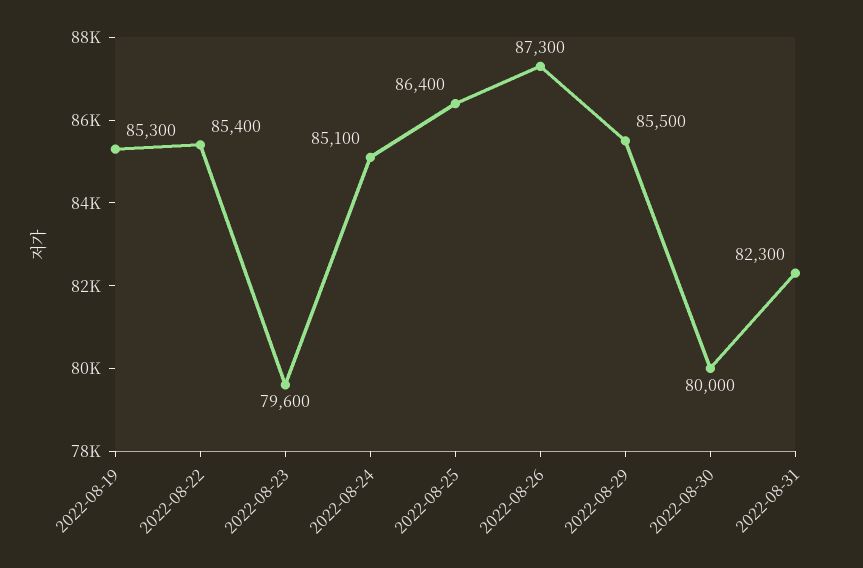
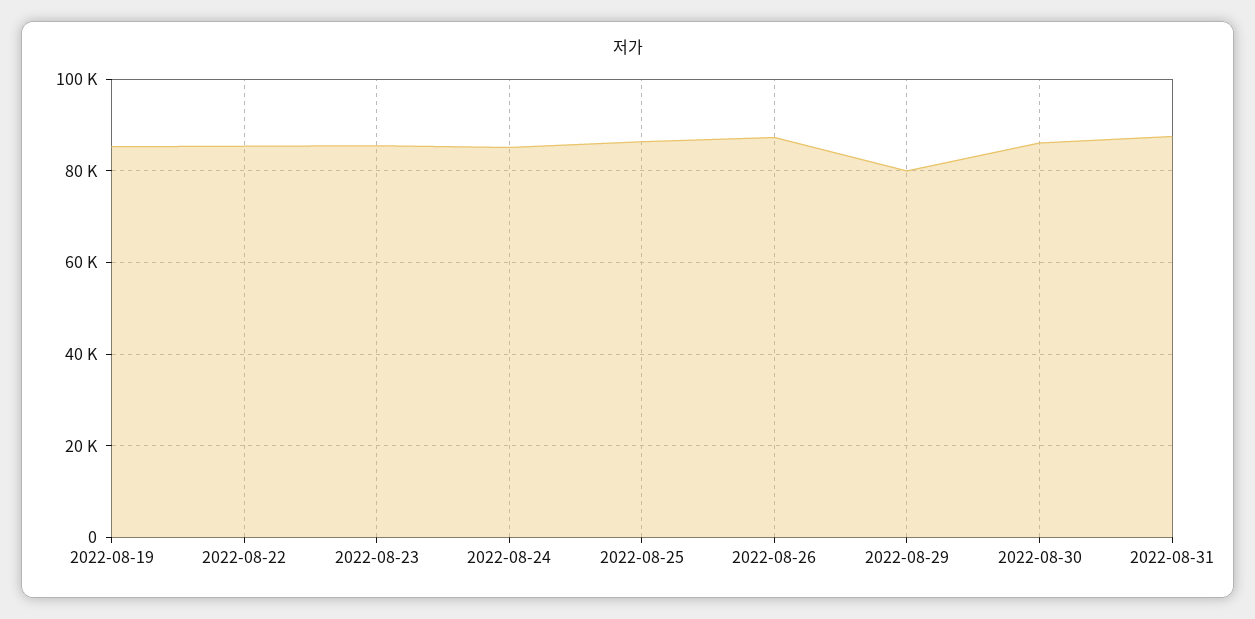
  {
    "2022-08-19": 85300,
    "2022-08-22": 85400,
-   "2022-08-23": 79600,
+   "2022-08-23": 86000,
    "2022-08-24": 85100,
    "2022-08-25": 86400,
    "2022-08-26": 87300,
-   "2022-08-29": 85500,
+   "2022-08-29": 80000,
-   "2022-08-30": 80000,
+   "2022-08-30": 86000,
-   "2022-08-31": 82300
+   "2022-08-31": 88000
  }

